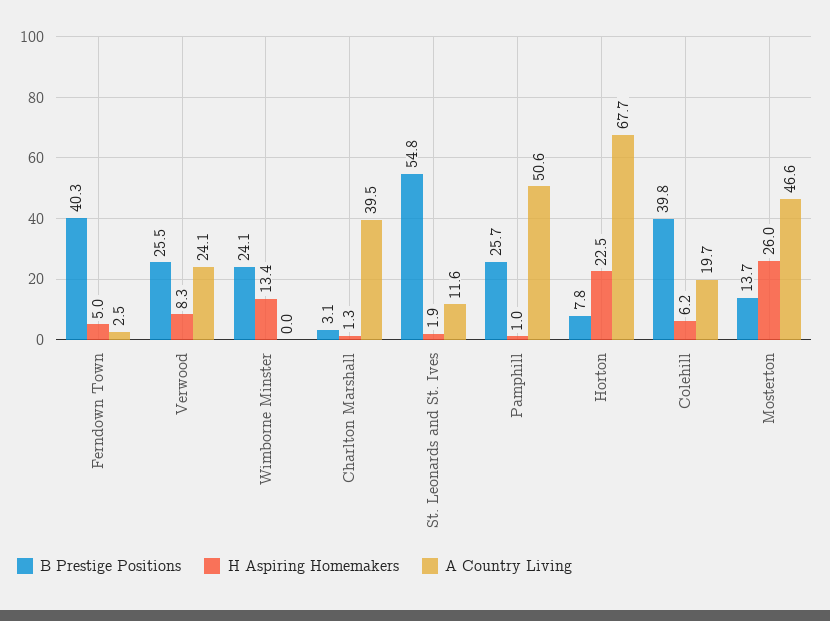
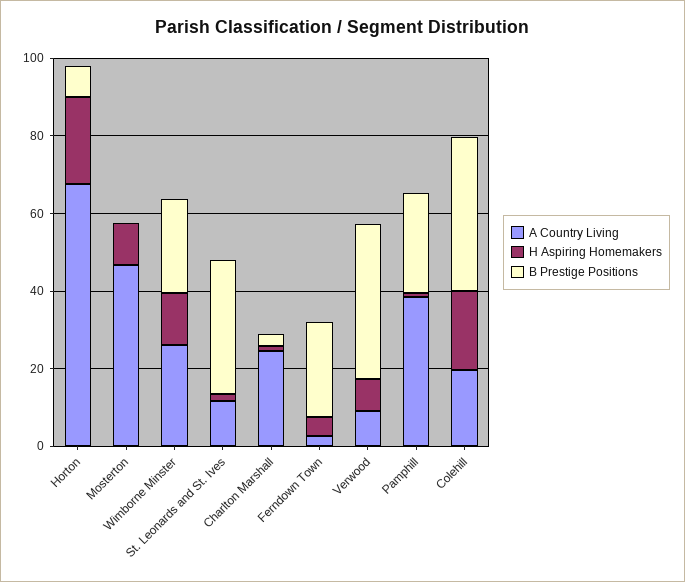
  {
    "B Prestige Positions": {
-     "Ferndown Town": 40.3,
+     "Ferndown Town": 25,
-     "Verwood": 25.5,
+     "Verwood": 40,
      "Wimborne Minster": 24.1,
      "Charlton Marshall": 3.1,
-     "St. Leonards and St. Ives": 54.8,
+     "St. Leonards and St. Ives": 35,
      "Pamphill": 25.7,
      "Horton": 7.8,
      "Colehill": 39.8,
-     "Mosterton": 13.7
+     "Mosterton": 0
    },
    "H Aspiring Homemakers": {
      "Ferndown Town": 5,
      "Verwood": 8.3,
      "Wimborne Minster": 13.4,
      "Charlton Marshall": 1.3,
      "St. Leonards and St. Ives": 1.9,
      "Pamphill": 1,
      "Horton": 22.5,
-     "Colehill": 6.2,
+     "Colehill": 20,
-     "Mosterton": 26
+     "Mosterton": 10
    },
    "A Country Living": {
      "Ferndown Town": 2.5,
-     "Verwood": 24.1,
+     "Verwood": 10,
-     "Wimborne Minster": 0,
+     "Wimborne Minster": 25,
-     "Charlton Marshall": 39.5,
+     "Charlton Marshall": 25,
      "St. Leonards and St. Ives": 11.6,
-     "Pamphill": 50.6,
+     "Pamphill": 40,
      "Horton": 67.7,
      "Colehill": 19.7,
      "Mosterton": 46.6
    }
  }

